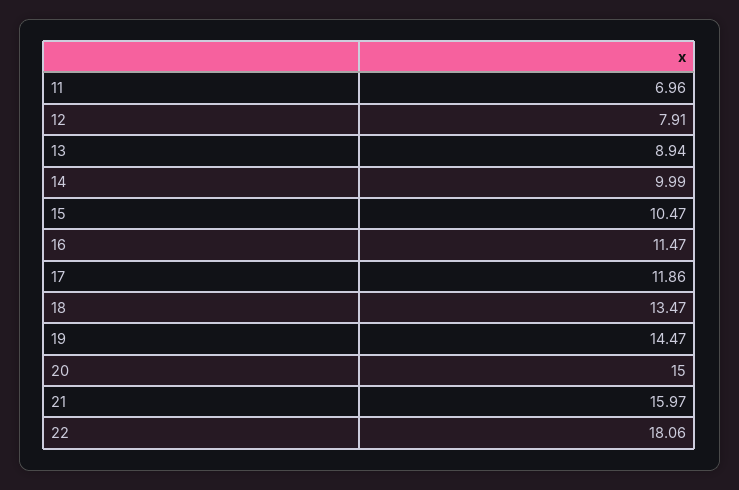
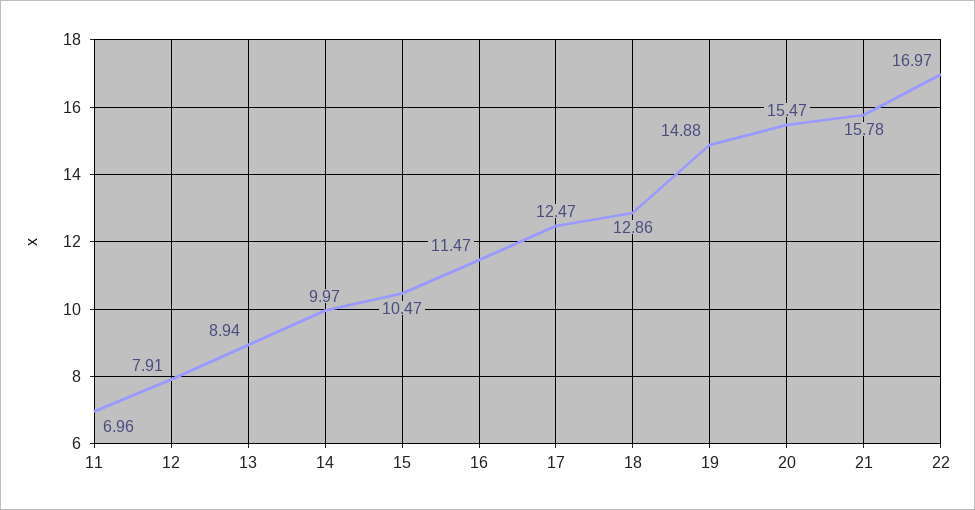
  {
    "11": 6.96,
    "12": 7.91,
    "13": 8.94,
-   "14": 9.99,
+   "14": 9.97,
    "15": 10.47,
    "16": 11.47,
-   "17": 11.86,
+   "17": 12.47,
-   "18": 13.47,
+   "18": 12.86,
-   "19": 14.47,
+   "19": 14.88,
-   "20": 15,
+   "20": 15.47,
-   "21": 15.97,
+   "21": 15.78,
-   "22": 18.06
+   "22": 16.97
  }

